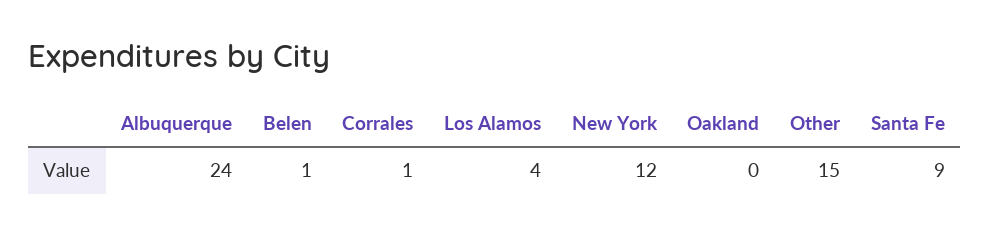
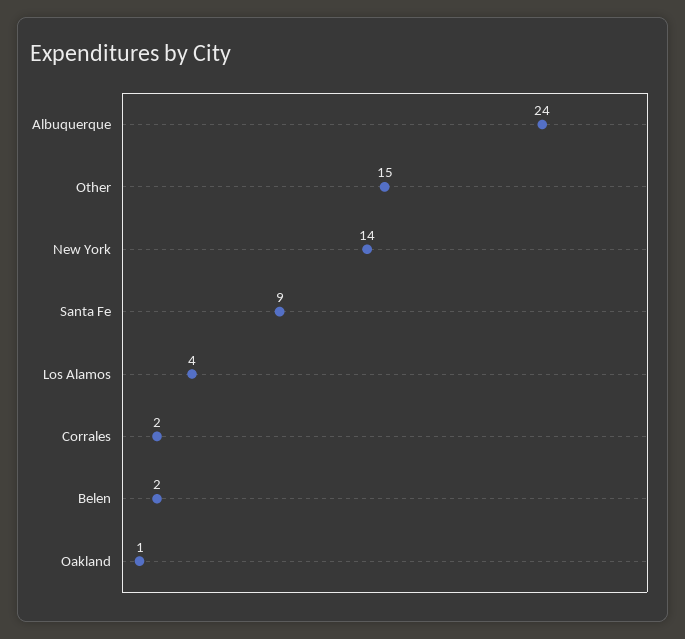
  {
    "Albuquerque": 24,
-   "Belen": 1,
+   "Belen": 2,
-   "Corrales": 1,
+   "Corrales": 2,
    "Los Alamos": 4,
-   "New York": 12,
+   "New York": 14,
-   "Oakland": 0,
+   "Oakland": 1,
    "Other": 15,
    "Santa Fe": 9
  }

